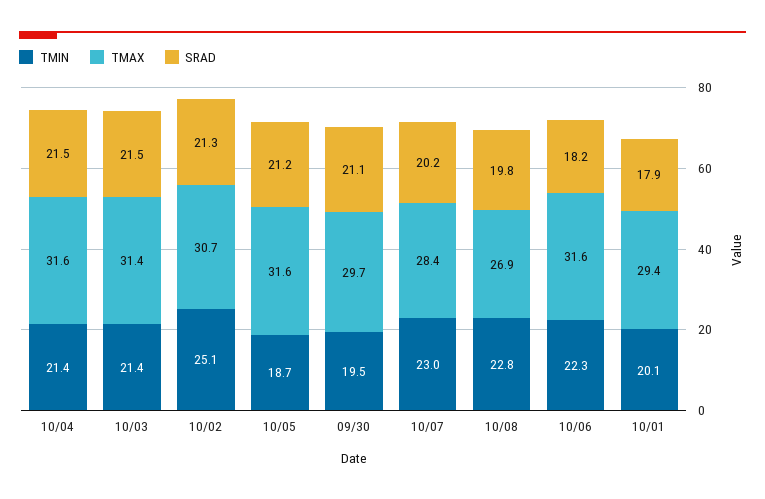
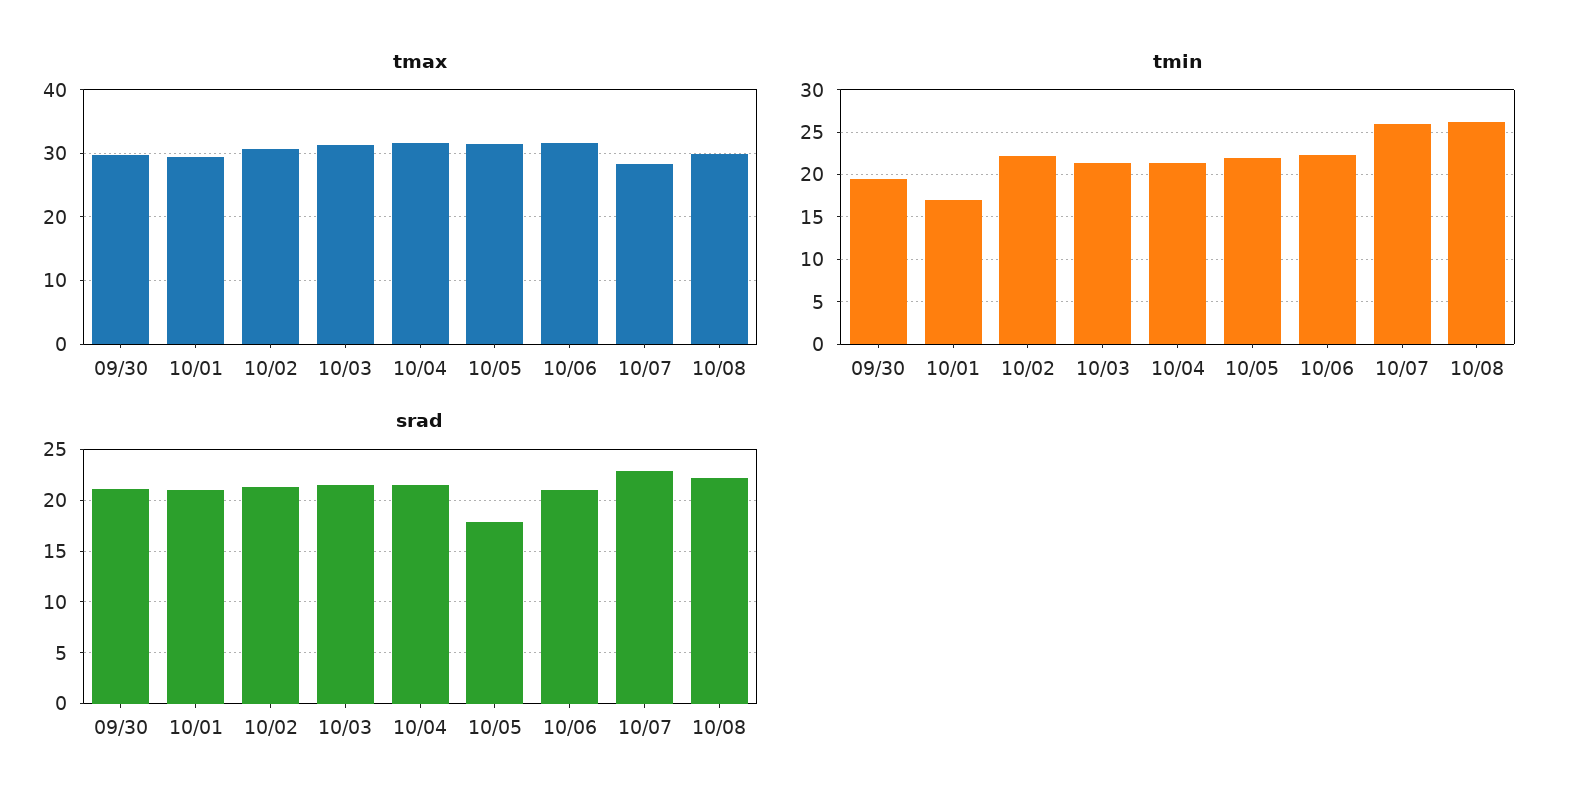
  {
    "TMIN": {
      "10/04": 21.4,
      "10/03": 21.4,
-     "10/02": 25.1,
+     "10/02": 22,
-     "10/05": 18.7,
+     "10/05": 22,
      "09/30": 19.5,
-     "10/07": 23,
+     "10/07": 26,
-     "10/08": 22.8,
+     "10/08": 26,
      "10/06": 22.3,
-     "10/01": 20.1
+     "10/01": 17
    },
    "TMAX": {
      "10/04": 31.6,
      "10/03": 31.4,
      "10/02": 30.7,
      "10/05": 31.6,
      "09/30": 29.7,
      "10/07": 28.4,
-     "10/08": 26.9,
+     "10/08": 30,
      "10/06": 31.6,
      "10/01": 29.4
    },
    "SRAD": {
      "10/04": 21.5,
      "10/03": 21.5,
      "10/02": 21.3,
-     "10/05": 21.2,
+     "10/05": 18,
      "09/30": 21.1,
-     "10/07": 20.2,
+     "10/07": 23,
-     "10/08": 19.8,
+     "10/08": 22,
-     "10/06": 18.2,
+     "10/06": 21,
-     "10/01": 17.9
+     "10/01": 21
    }
  }

